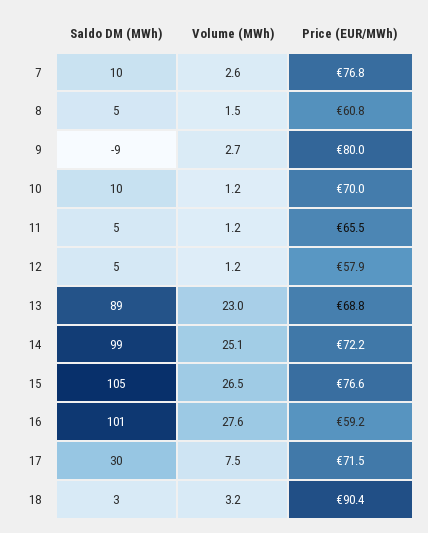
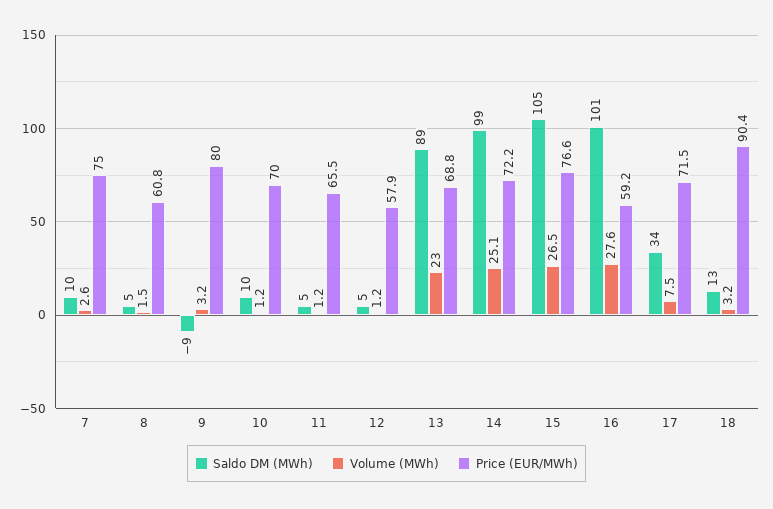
  {
    "Saldo DM (MWh)": {
      "7": 10,
      "8": 5,
      "9": -9,
      "10": 10,
      "11": 5,
      "12": 5,
      "13": 89,
      "14": 99,
      "15": 105,
      "16": 101,
-     "17": 30,
+     "17": 34,
-     "18": 3
+     "18": 13
    },
    "Volume (MWh)": {
      "7": 2.6,
      "8": 1.5,
-     "9": 2.7,
+     "9": 3.2,
      "10": 1.2,
      "11": 1.2,
      "12": 1.2,
      "13": 23,
      "14": 25.1,
      "15": 26.5,
      "16": 27.6,
      "17": 7.5,
      "18": 3.2
    },
    "Price (EUR/MWh)": {
-     "7": 76.8,
+     "7": 75,
      "8": 60.8,
      "9": 80,
      "10": 70,
      "11": 65.5,
      "12": 57.9,
      "13": 68.8,
      "14": 72.2,
      "15": 76.6,
      "16": 59.2,
      "17": 71.5,
      "18": 90.4
    }
  }

